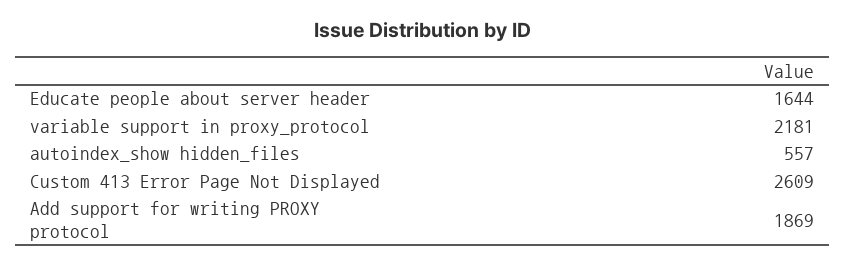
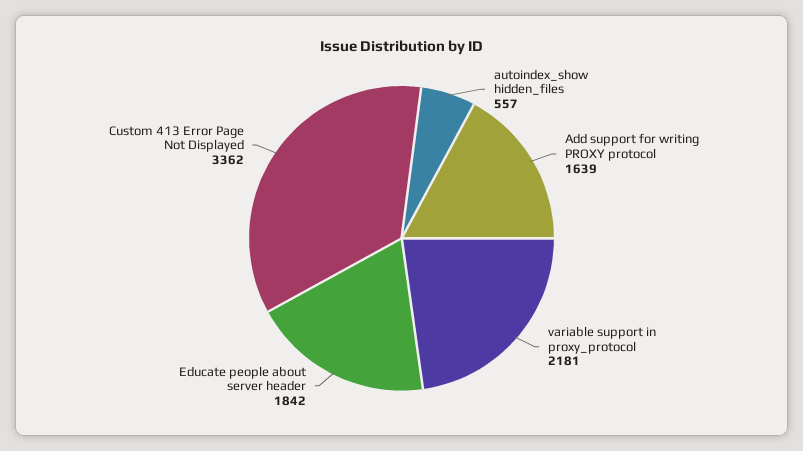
  {
-   "Educate people about server header": 1644,
+   "Educate people about server header": 1842,
    "variable support in proxy_protocol": 2181,
    "autoindex_show hidden_files": 557,
-   "Custom 413 Error Page Not Displayed": 2609,
+   "Custom 413 Error Page Not Displayed": 3362,
-   "Add support for writing PROXY protocol": 1869
+   "Add support for writing PROXY protocol": 1639
  }

